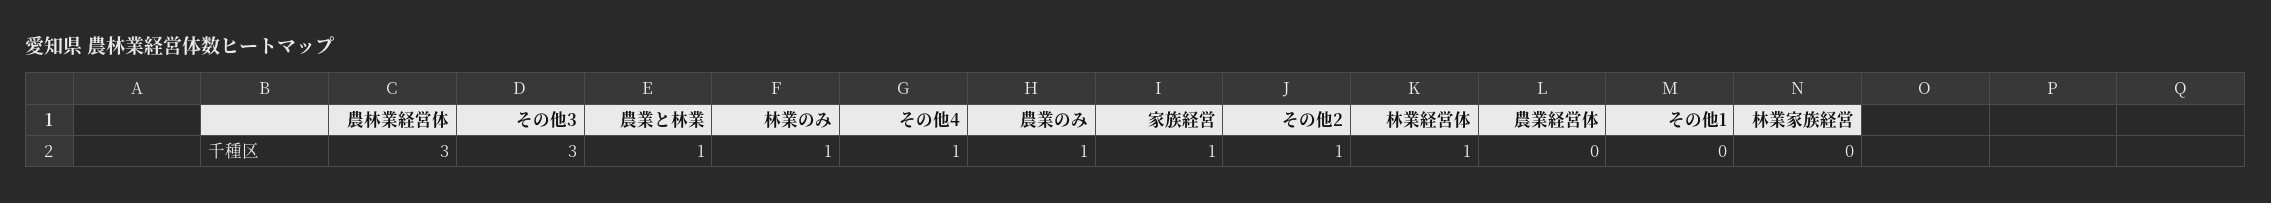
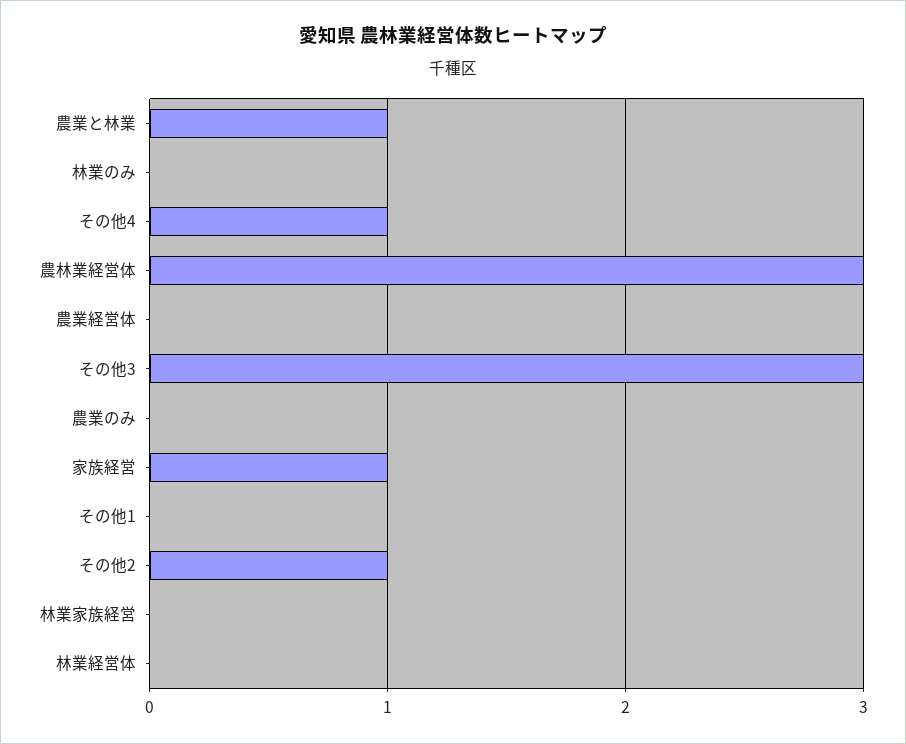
  {
    "農林業経営体": 3,
    "その他3": 3,
    "農業と林業": 1,
-   "林業のみ": 1,
+   "林業のみ": 0,
    "その他4": 1,
-   "農業のみ": 1,
+   "農業のみ": 0,
    "家族経営": 1,
    "その他2": 1,
-   "林業経営体": 1,
+   "林業経営体": 0,
    "農業経営体": 0,
    "その他1": 0,
    "林業家族経営": 0
  }

